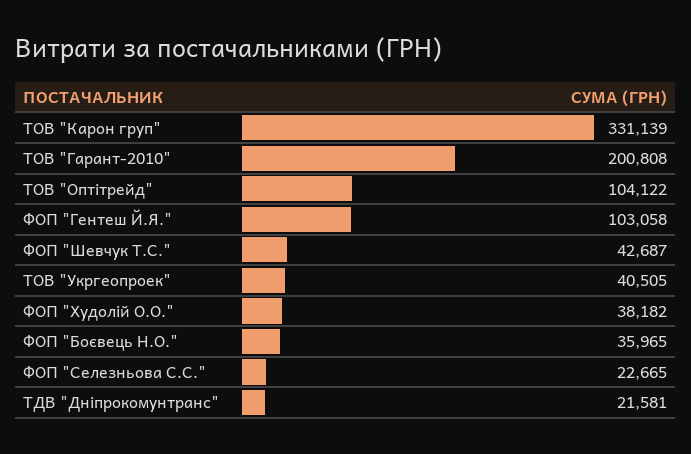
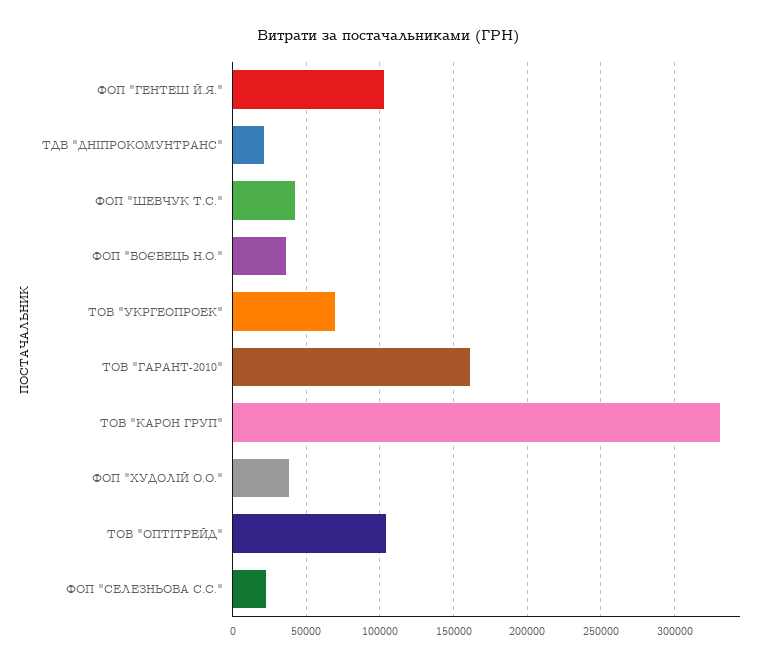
  {
    "ТОВ \"Карон груп\"": 331139,
-   "ТОВ \"Гарант-2010\"": 200808,
+   "ТОВ \"Гарант-2010\"": 160000,
    "ТОВ \"Оптітрейд\"": 104122,
    "ФОП \"Гентеш Й.Я.\"": 103058,
    "ФОП \"Шевчук Т.С.\"": 42687,
-   "ТОВ \"Укргеопроек\"": 40505,
+   "ТОВ \"Укргеопроек\"": 70000,
    "ФОП \"Худолій О.О.\"": 38182,
    "ФОП \"Боєвець Н.О.\"": 35965,
    "ФОП \"Селезньова С.С.\"": 22665,
    "ТДВ \"Дніпрокомунтранс\"": 21581
  }

